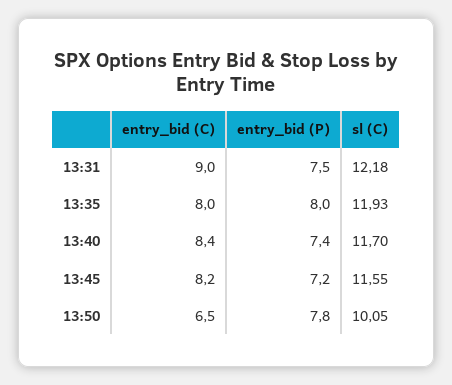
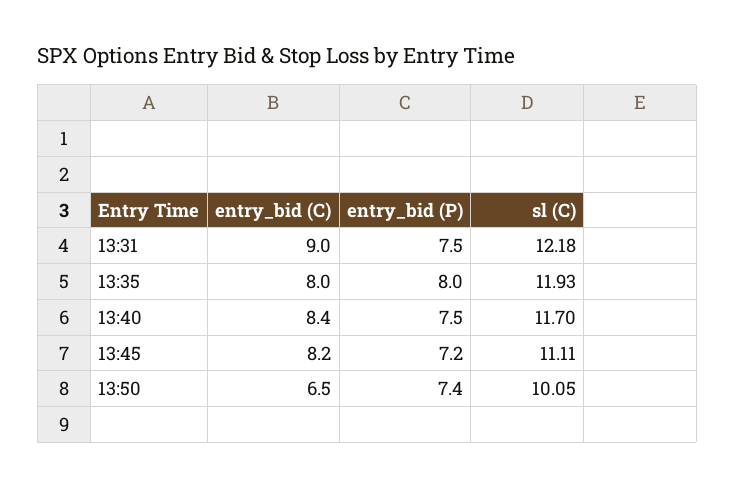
  {
    "entry_bid (C)": {
      "13:31": 9,
      "13:35": 8,
      "13:40": 8.4,
      "13:45": 8.2,
      "13:50": 6.5
    },
    "entry_bid (P)": {
      "13:31": 7.5,
      "13:35": 8,
-     "13:40": 7.4,
+     "13:40": 7.5,
      "13:45": 7.2,
-     "13:50": 7.8
+     "13:50": 7.4
    },
    "sl (C)": {
      "13:31": 12.18,
      "13:35": 11.93,
      "13:40": 11.7,
-     "13:45": 11.55,
+     "13:45": 11.11,
      "13:50": 10.05
    }
  }

